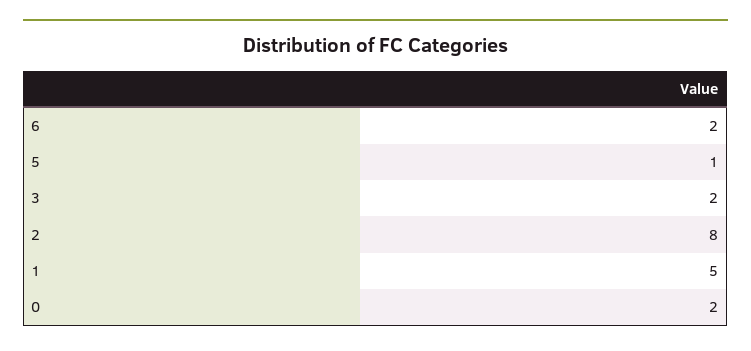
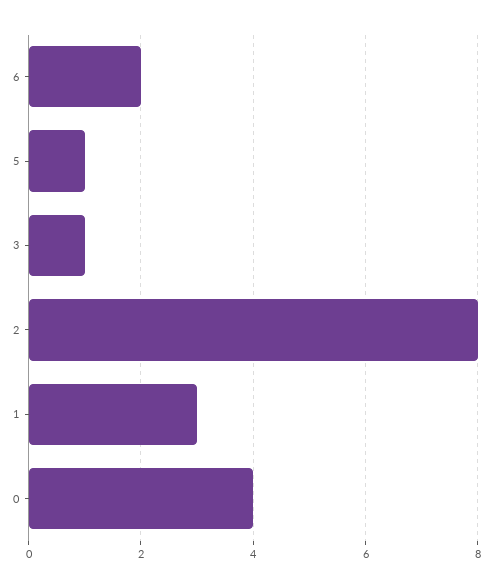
  {
    "6": 2,
    "5": 1,
-   "3": 2,
+   "3": 1,
    "2": 8,
-   "1": 5,
+   "1": 3,
-   "0": 2
+   "0": 4
  }

